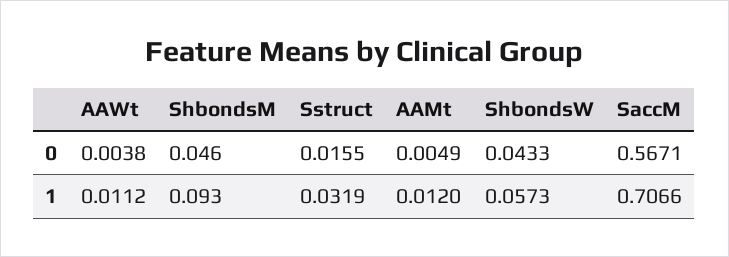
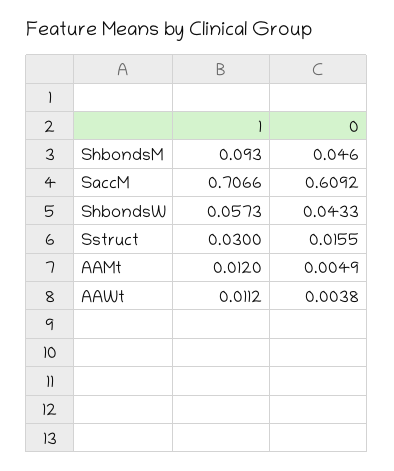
  {
    "AAWt": {
      "0": 0.0038,
      "1": 0.0112
    },
    "ShbondsM": {
      "0": 0.046,
      "1": 0.093
    },
    "Sstruct": {
      "0": 0.0155,
-     "1": 0.0319
+     "1": 0.03
    },
    "AAMt": {
      "0": 0.0049,
      "1": 0.012
    },
    "ShbondsW": {
      "0": 0.0433,
      "1": 0.0573
    },
    "SaccM": {
-     "0": 0.5671,
+     "0": 0.6092,
      "1": 0.7066
    }
  }

